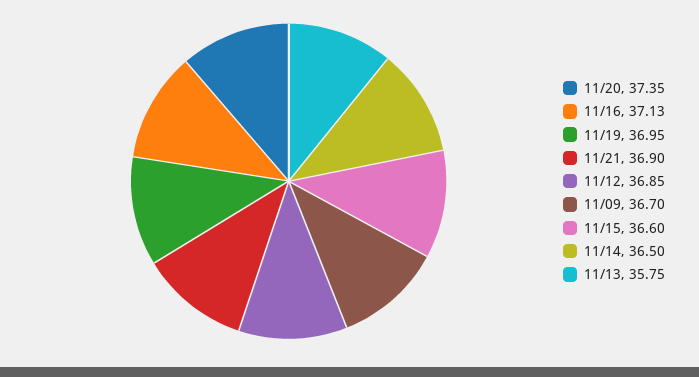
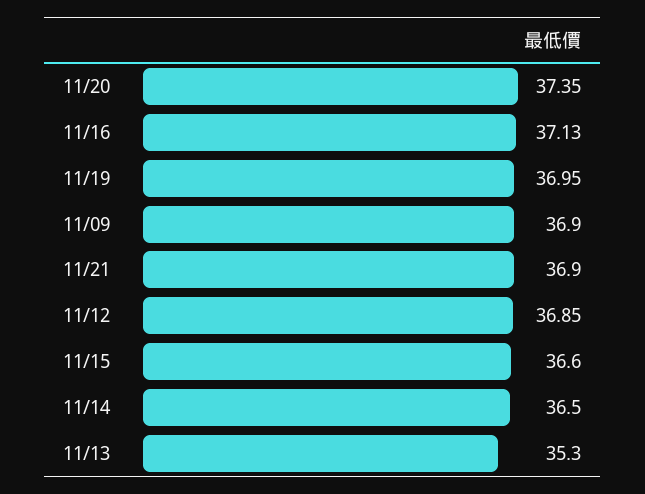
  {
    "11/20": 37.35,
    "11/16": 37.13,
    "11/19": 36.95,
    "11/21": 36.9,
    "11/12": 36.85,
-   "11/09": 36.7,
+   "11/09": 36.9,
    "11/15": 36.6,
    "11/14": 36.5,
-   "11/13": 35.75
+   "11/13": 35.3
  }

